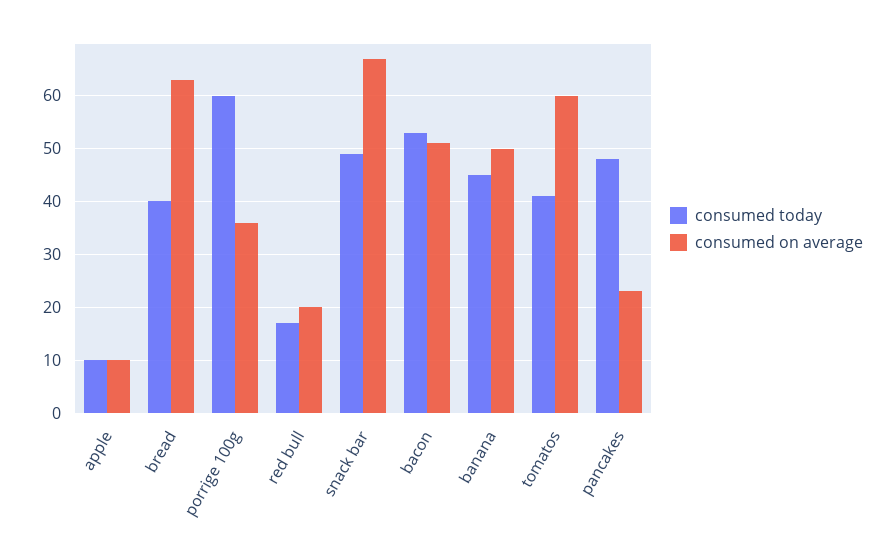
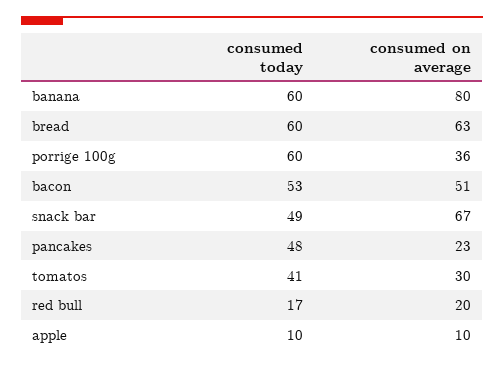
  {
    "consumed today": {
      "apple": 10,
-     "bread": 40,
+     "bread": 60,
      "porrige 100g": 60,
      "red bull": 17,
      "snack bar": 49,
      "bacon": 53,
-     "banana": 45,
+     "banana": 60,
      "tomatos": 41,
      "pancakes": 48
    },
    "consumed on average": {
      "apple": 10,
      "bread": 63,
      "porrige 100g": 36,
      "red bull": 20,
      "snack bar": 67,
      "bacon": 51,
-     "banana": 50,
+     "banana": 80,
-     "tomatos": 60,
+     "tomatos": 30,
      "pancakes": 23
    }
  }

